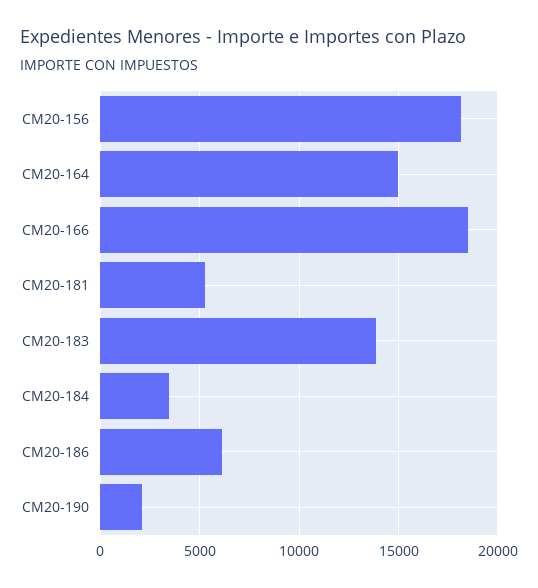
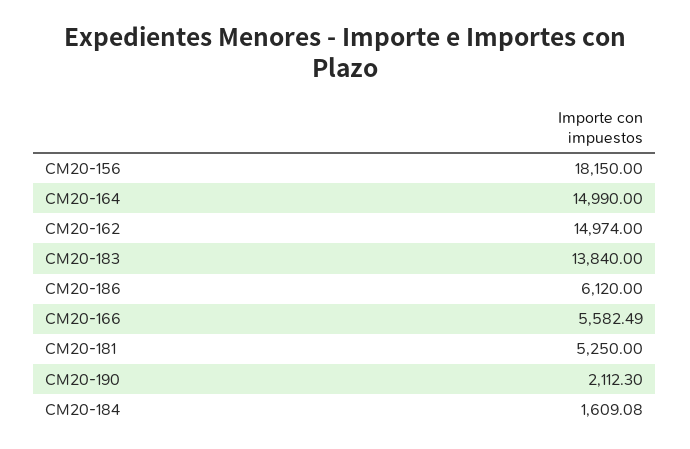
  {
    "CM20-156": 18150,
    "CM20-164": 14990,
-   "CM20-166": 18500,
+   "CM20-166": 5582.49,
    "CM20-181": 5250,
    "CM20-183": 13840,
-   "CM20-184": 3500,
+   "CM20-184": 1609.08,
    "CM20-186": 6120,
-   "CM20-190": 2112.3
+   "CM20-190": 2112.3,
+   "CM20-162": 14974
  }

